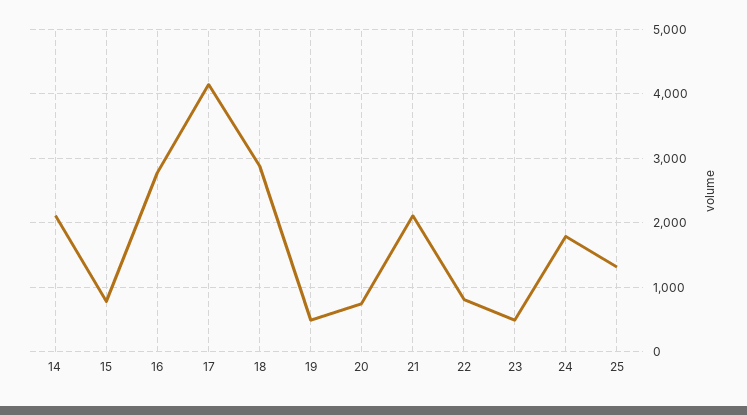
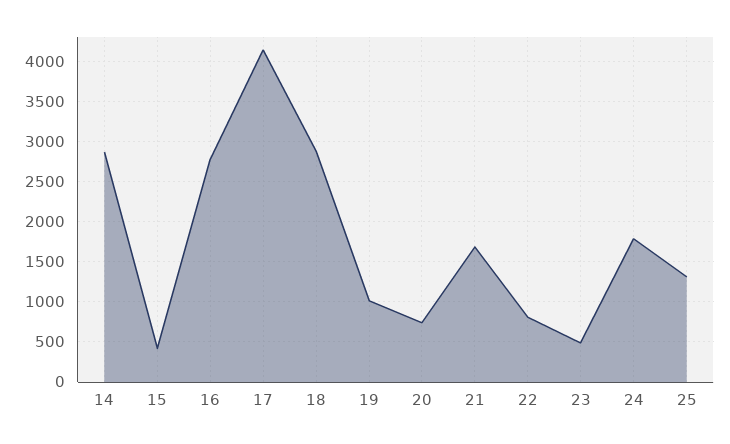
  {
-   "14": 2100,
+   "14": 2900,
-   "15": 800,
+   "15": 400,
    "16": 2800,
    "17": 4100,
    "18": 2900,
-   "19": 500,
+   "19": 1000,
    "20": 700,
-   "21": 2100,
+   "21": 1700,
    "22": 800,
    "23": 500,
    "24": 1800,
    "25": 1300
  }

